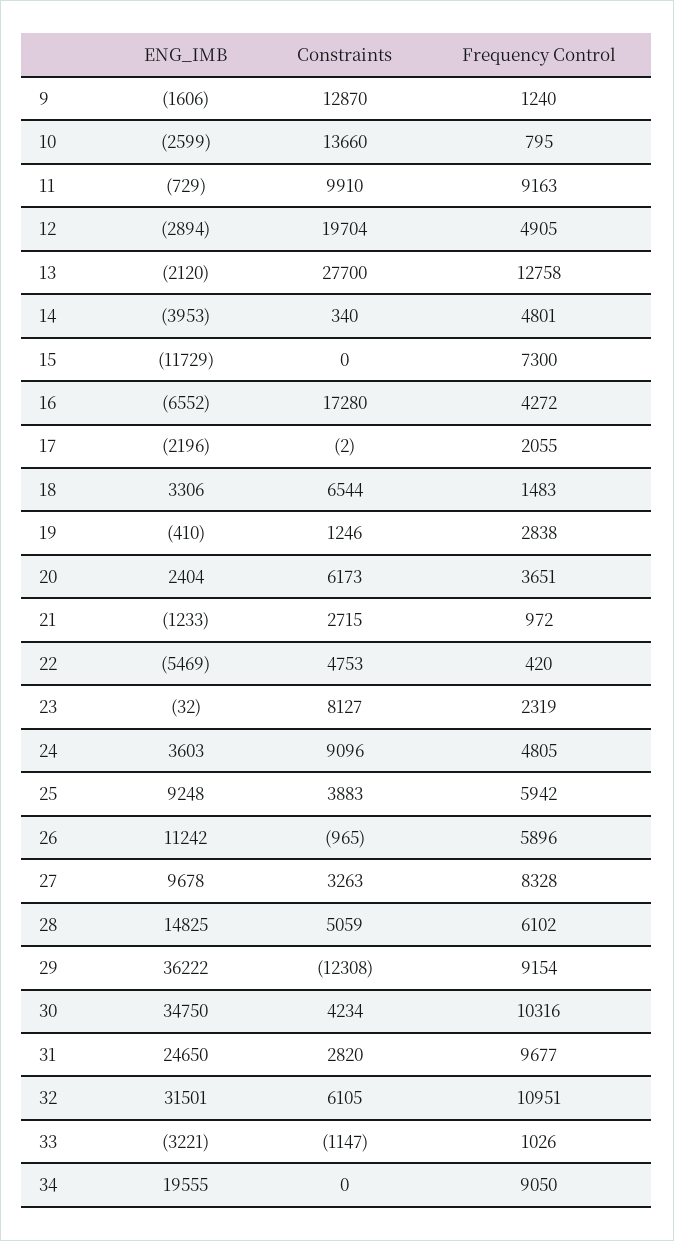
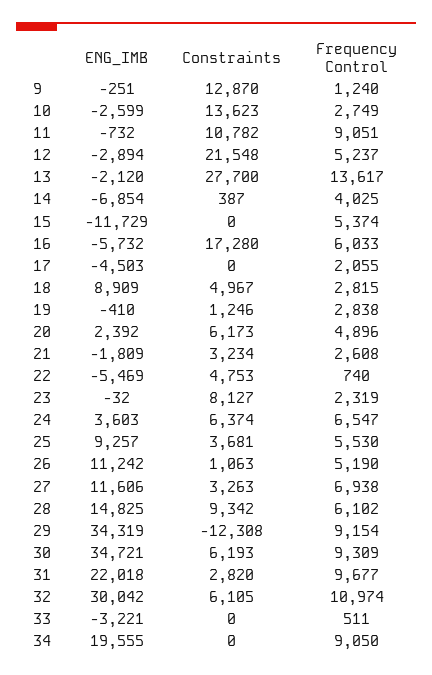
  {
    "ENG_IMB": {
-     "9": -1606,
+     "9": -251,
      "10": -2599,
-     "11": -729,
+     "11": -732,
      "12": -2894,
      "13": -2120,
-     "14": -3953,
+     "14": -6854,
      "15": -11729,
-     "16": -6552,
+     "16": -5732,
-     "17": -2196,
+     "17": -4503,
-     "18": 3306,
+     "18": 8909,
      "19": -410,
-     "20": 2404,
+     "20": 2392,
-     "21": -1233,
+     "21": -1809,
      "22": -5469,
      "23": -32,
      "24": 3603,
-     "25": 9248,
+     "25": 9257,
      "26": 11242,
-     "27": 9678,
+     "27": 11606,
      "28": 14825,
-     "29": 36222,
+     "29": 34319,
-     "30": 34750,
+     "30": 34721,
-     "31": 24650,
+     "31": 22018,
-     "32": 31501,
+     "32": 30042,
      "33": -3221,
      "34": 19555
    },
    "Constraints": {
      "9": 12870,
-     "10": 13660,
+     "10": 13623,
-     "11": 9910,
+     "11": 10782,
-     "12": 19704,
+     "12": 21548,
      "13": 27700,
-     "14": 340,
+     "14": 387,
      "15": 0,
      "16": 17280,
-     "17": -2,
+     "17": 0,
-     "18": 6544,
+     "18": 4967,
      "19": 1246,
      "20": 6173,
-     "21": 2715,
+     "21": 3234,
      "22": 4753,
      "23": 8127,
-     "24": 9096,
+     "24": 6374,
-     "25": 3883,
+     "25": 3681,
-     "26": -965,
+     "26": 1063,
      "27": 3263,
-     "28": 5059,
+     "28": 9342,
      "29": -12308,
-     "30": 4234,
+     "30": 6193,
      "31": 2820,
      "32": 6105,
-     "33": -1147,
+     "33": 0,
      "34": 0
    },
    "Frequency Control": {
      "9": 1240,
-     "10": 795,
+     "10": 2749,
-     "11": 9163,
+     "11": 9051,
-     "12": 4905,
+     "12": 5237,
-     "13": 12758,
+     "13": 13617,
-     "14": 4801,
+     "14": 4025,
-     "15": 7300,
+     "15": 5374,
-     "16": 4272,
+     "16": 6033,
      "17": 2055,
-     "18": 1483,
+     "18": 2815,
      "19": 2838,
-     "20": 3651,
+     "20": 4896,
-     "21": 972,
+     "21": 2608,
-     "22": 420,
+     "22": 740,
      "23": 2319,
-     "24": 4805,
+     "24": 6547,
-     "25": 5942,
+     "25": 5530,
-     "26": 5896,
+     "26": 5190,
-     "27": 8328,
+     "27": 6938,
      "28": 6102,
      "29": 9154,
-     "30": 10316,
+     "30": 9309,
      "31": 9677,
-     "32": 10951,
+     "32": 10974,
-     "33": 1026,
+     "33": 511,
      "34": 9050
    }
  }

